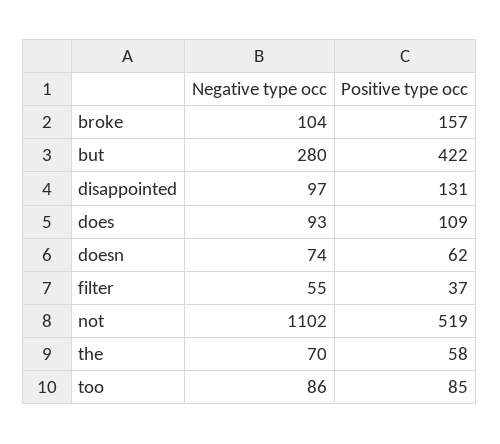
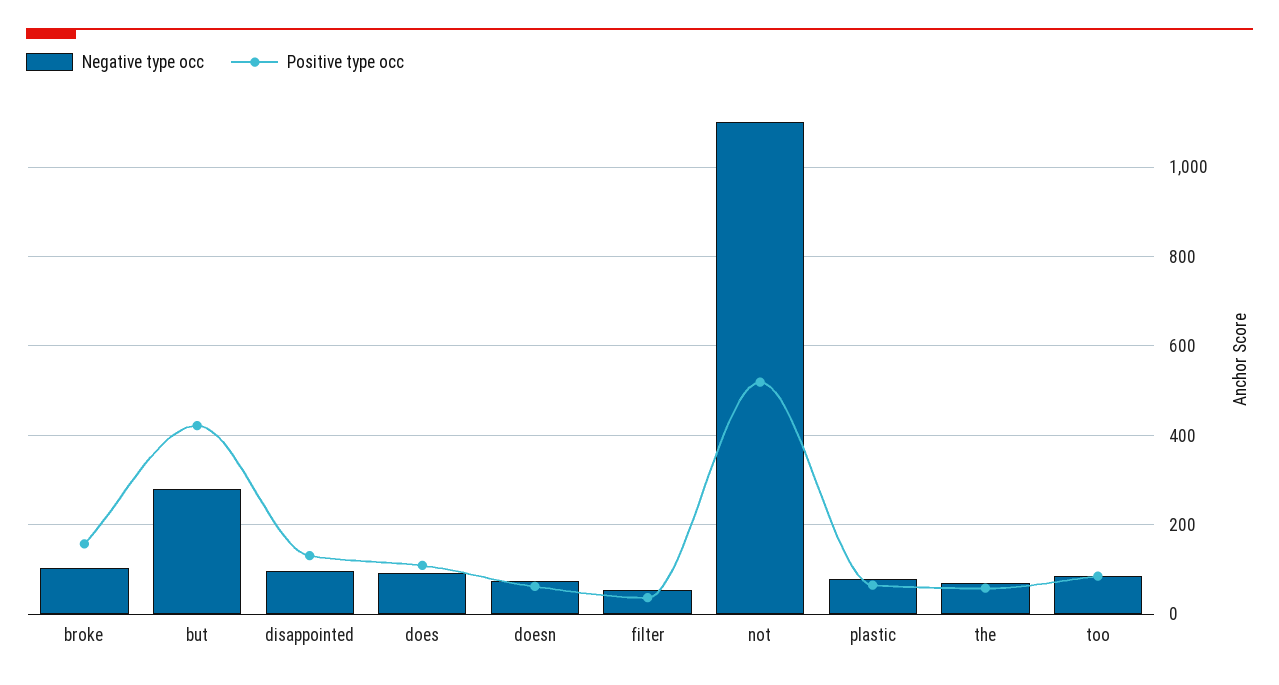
  {
    "Negative type occ": {
      "broke": 104,
      "but": 280,
      "disappointed": 97,
      "does": 93,
      "doesn": 74,
      "filter": 55,
      "not": 1102,
      "the": 70,
-     "too": 86
+     "too": 86,
+     "plastic": 80
    },
    "Positive type occ": {
      "broke": 157,
      "but": 422,
      "disappointed": 131,
      "does": 109,
      "doesn": 62,
      "filter": 37,
      "not": 519,
      "the": 58,
-     "too": 85
+     "too": 85,
+     "plastic": 60
    }
  }

